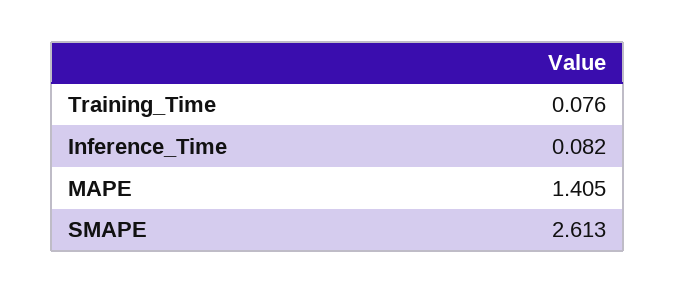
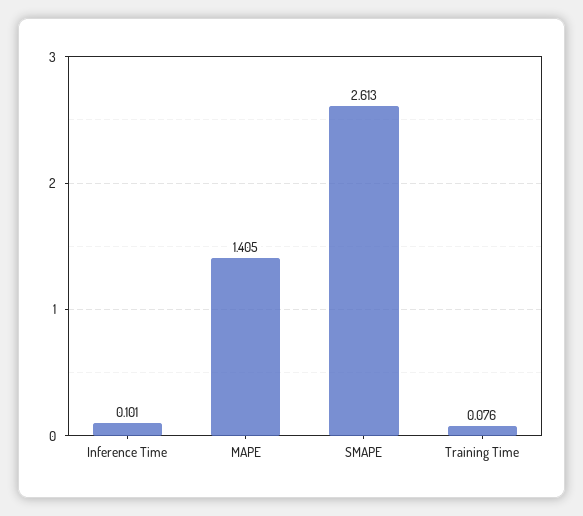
  {
    "Training_Time": 0.076,
-   "Inference_Time": 0.082,
+   "Inference_Time": 0.101,
    "MAPE": 1.405,
    "SMAPE": 2.613
  }

